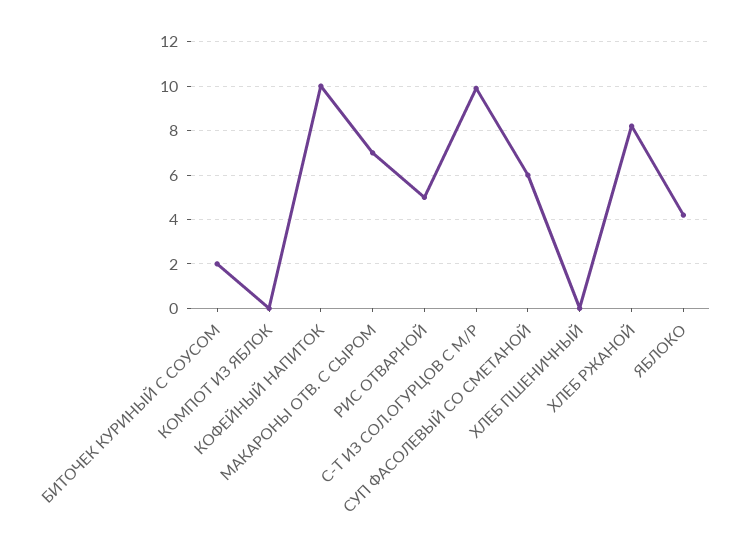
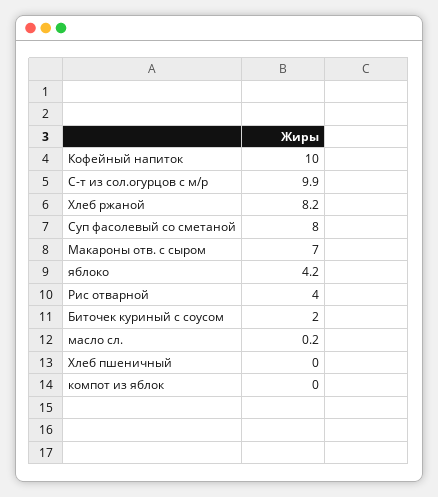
  {
    "БИТОЧЕК КУРИНЫЙ С СОУСОМ": 2,
    "КОМПОТ ИЗ ЯБЛОК": 0,
    "КОФЕЙНЫЙ НАПИТОК": 10,
    "МАКАРОНЫ ОТВ. С СЫРОМ": 7,
-   "РИС ОТВАРНОЙ": 5,
+   "РИС ОТВАРНОЙ": 4,
    "С-Т ИЗ СОЛ.ОГУРЦОВ С М/Р": 9.9,
-   "СУП ФАСОЛЕВЫЙ СО СМЕТАНОЙ": 6,
+   "СУП ФАСОЛЕВЫЙ СО СМЕТАНОЙ": 8,
    "ХЛЕБ ПШЕНИЧНЫЙ": 0,
    "ХЛЕБ РЖАНОЙ": 8.2,
-   "ЯБЛОКО": 4.2
+   "ЯБЛОКО": 4.2,
+   "масло сл.": 0.2
  }

